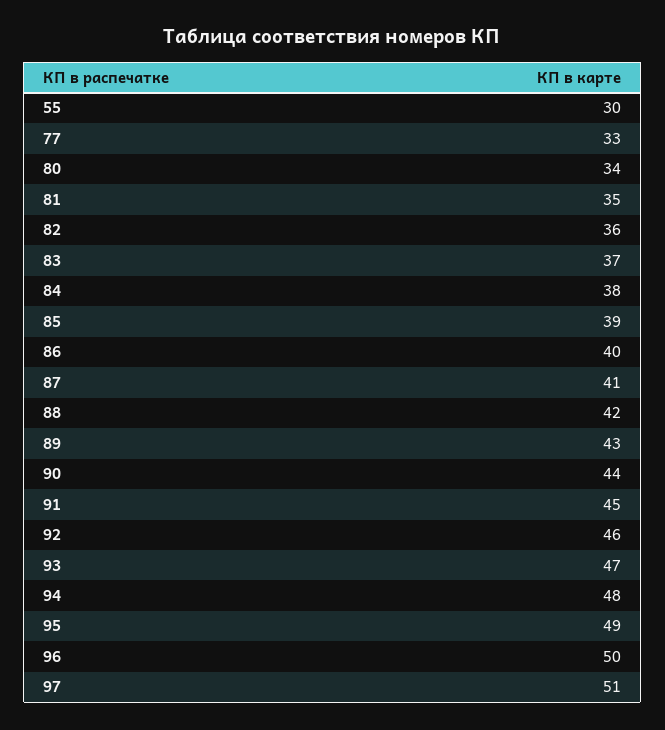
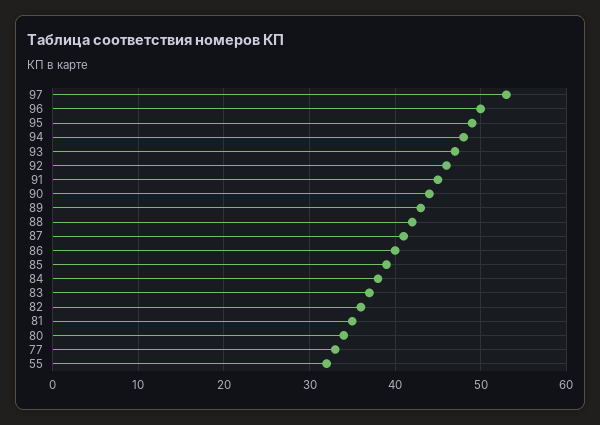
  {
-   "55": 30,
+   "55": 32,
    "77": 33,
    "80": 34,
    "81": 35,
    "82": 36,
    "83": 37,
    "84": 38,
    "85": 39,
    "86": 40,
    "87": 41,
    "88": 42,
    "89": 43,
    "90": 44,
    "91": 45,
    "92": 46,
    "93": 47,
    "94": 48,
    "95": 49,
    "96": 50,
-   "97": 51
+   "97": 53
  }

